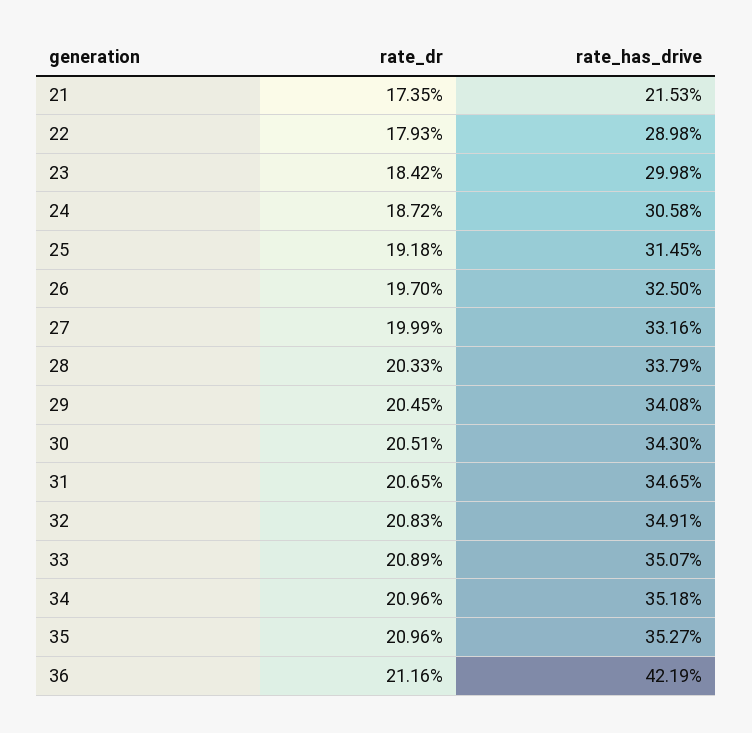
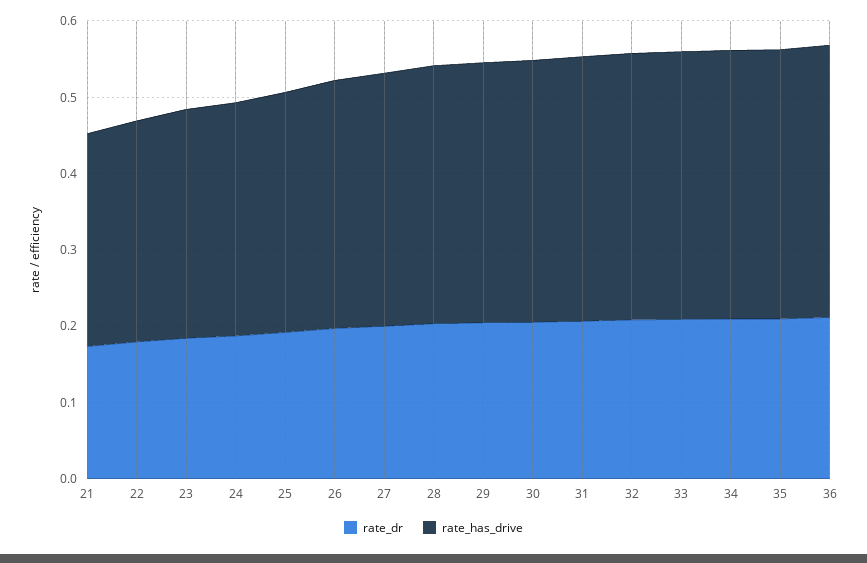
  {
    "rate_dr": {
      "21": 0.1735,
      "22": 0.1793,
      "23": 0.1842,
      "24": 0.1872,
      "25": 0.1918,
      "26": 0.197,
      "27": 0.1999,
      "28": 0.2033,
      "29": 0.2045,
      "30": 0.2051,
      "31": 0.2065,
      "32": 0.2083,
      "33": 0.2089,
      "34": 0.2096,
      "35": 0.2096,
      "36": 0.2116
    },
    "rate_has_drive": {
-     "21": 0.2153,
+     "21": 0.28,
      "22": 0.2898,
      "23": 0.2998,
      "24": 0.3058,
      "25": 0.3145,
      "26": 0.325,
      "27": 0.3316,
      "28": 0.3379,
      "29": 0.3408,
      "30": 0.343,
      "31": 0.3465,
      "32": 0.3491,
      "33": 0.3507,
      "34": 0.3518,
      "35": 0.3527,
-     "36": 0.4219
+     "36": 0.36
    }
  }

